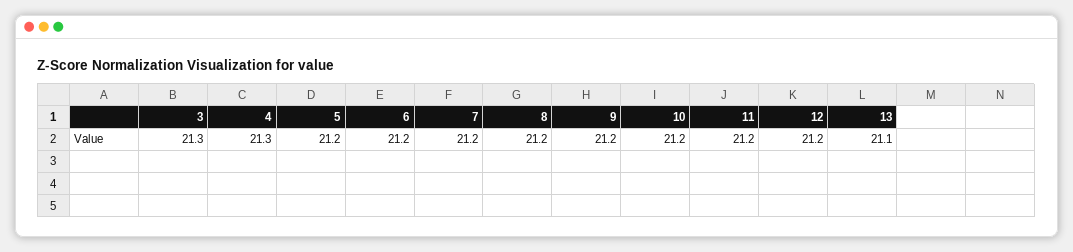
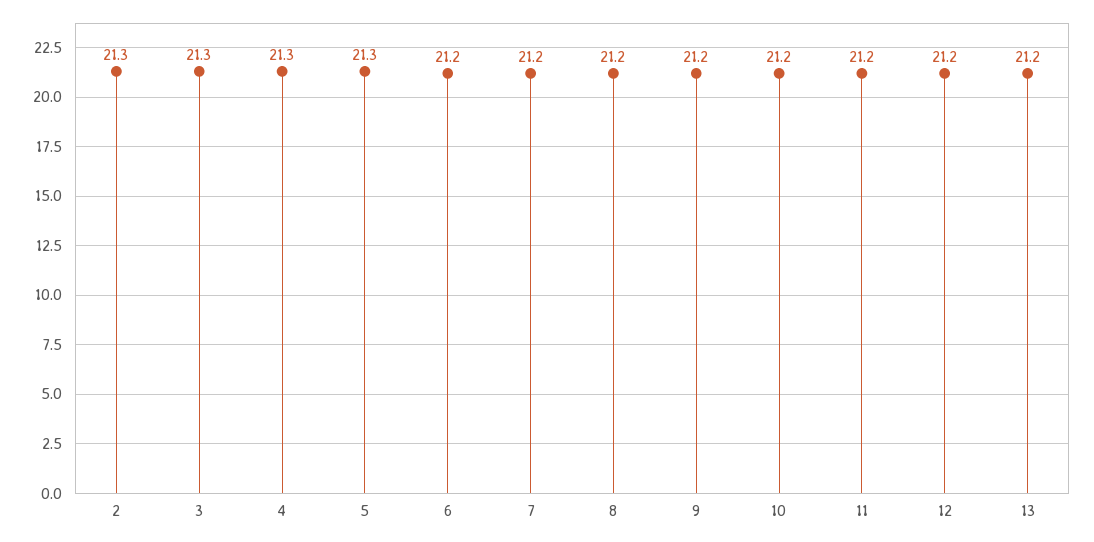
  {
    "3": 21.3,
    "4": 21.3,
-   "5": 21.2,
+   "5": 21.3,
    "6": 21.2,
    "7": 21.2,
    "8": 21.2,
    "9": 21.2,
    "10": 21.2,
    "11": 21.2,
    "12": 21.2,
-   "13": 21.1
+   "13": 21.2,
+   "2": 21.3
  }

